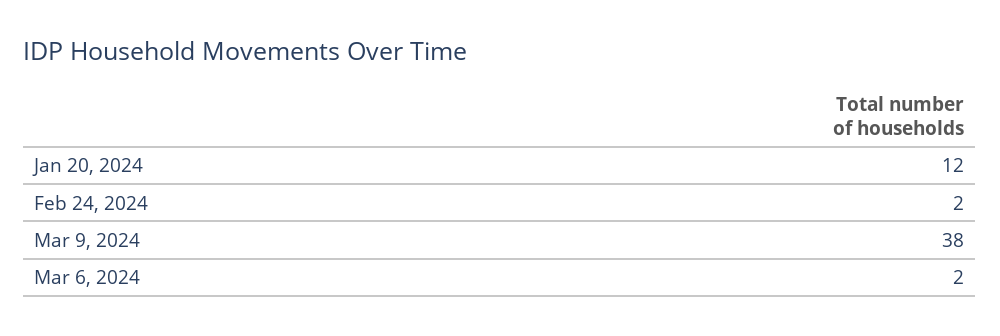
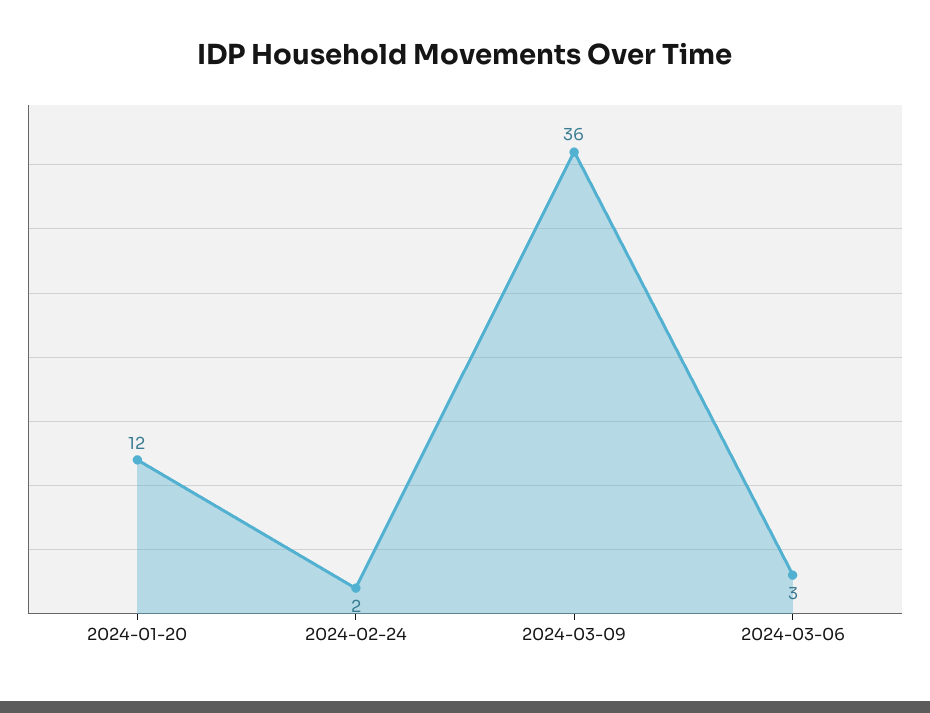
  {
    "Jan 20, 2024": 12,
    "Feb 24, 2024": 2,
-   "Mar 9, 2024": 38,
+   "Mar 9, 2024": 36,
-   "Mar 6, 2024": 2
+   "Mar 6, 2024": 3
  }

